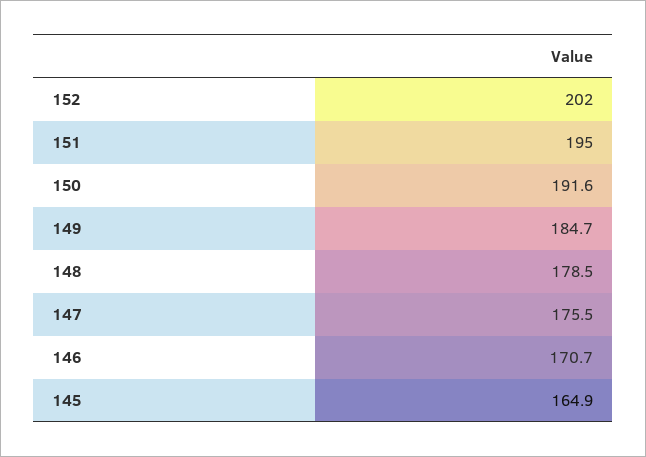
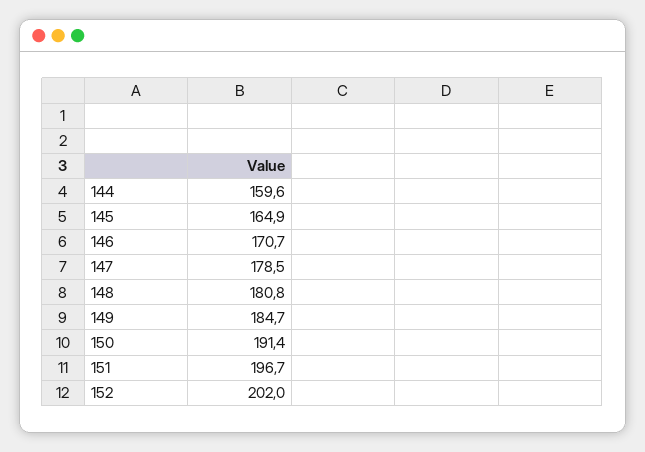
  {
    "152": 202,
-   "151": 195,
+   "151": 196.7,
-   "150": 191.6,
+   "150": 191.4,
    "149": 184.7,
-   "148": 178.5,
+   "148": 180.8,
-   "147": 175.5,
+   "147": 178.5,
    "146": 170.7,
-   "145": 164.9
+   "145": 164.9,
+   "144": 159.6
  }

